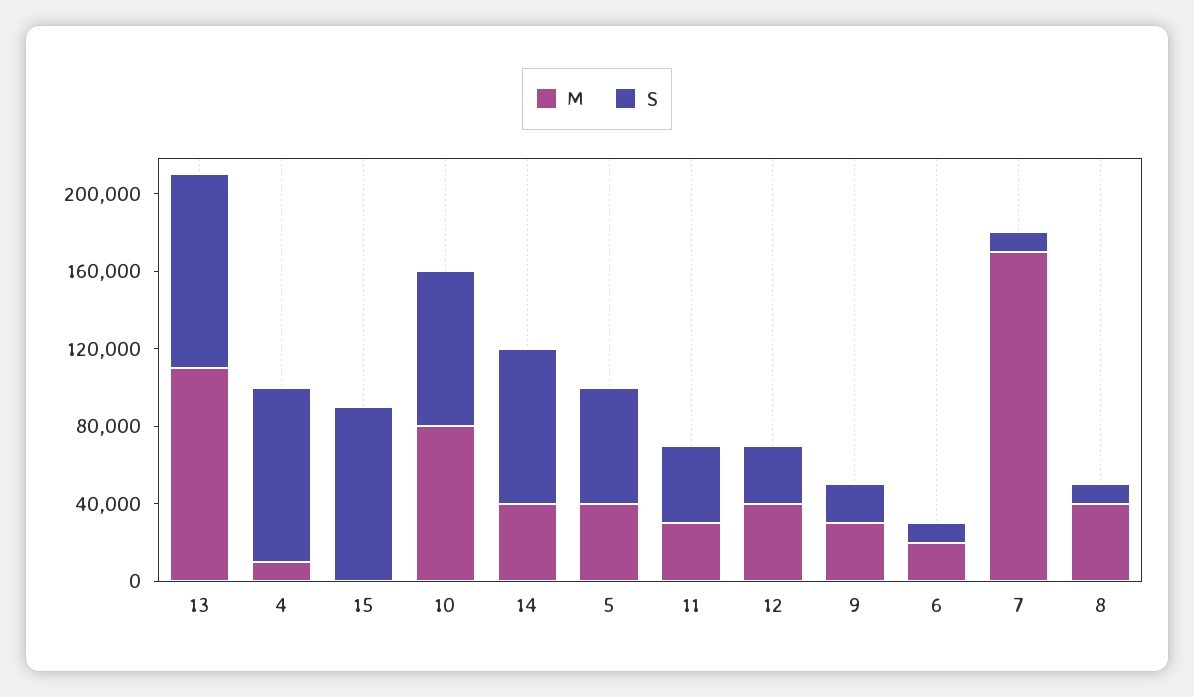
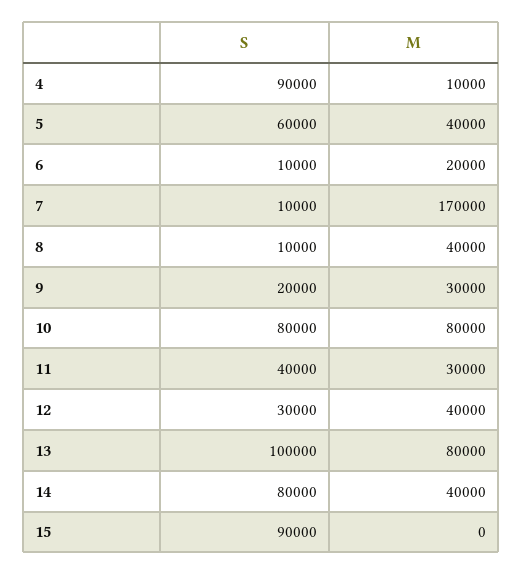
  {
    "M": {
-     "13": 110000,
+     "13": 80000,
      "4": 10000,
      "15": 0,
      "10": 80000,
      "14": 40000,
      "5": 40000,
      "11": 30000,
      "12": 40000,
      "9": 30000,
      "6": 20000,
      "7": 170000,
      "8": 40000
    },
    "S": {
      "13": 100000,
      "4": 90000,
      "15": 90000,
      "10": 80000,
      "14": 80000,
      "5": 60000,
      "11": 40000,
      "12": 30000,
      "9": 20000,
      "6": 10000,
      "7": 10000,
      "8": 10000
    }
  }

